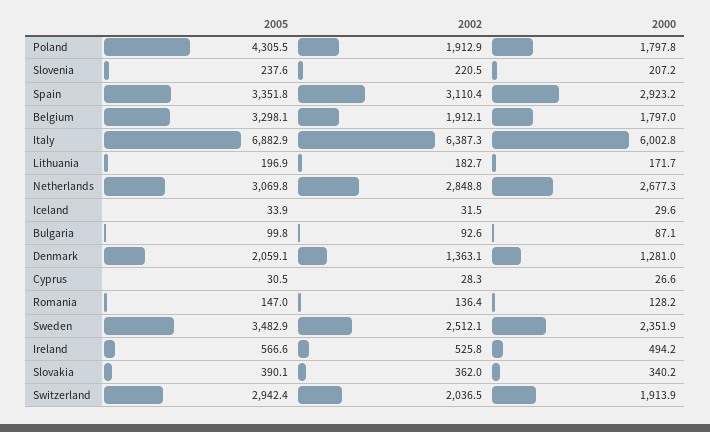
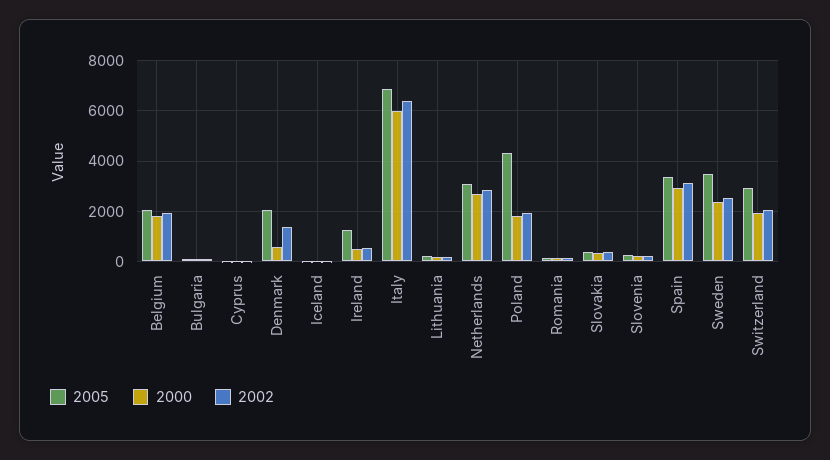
  {
    "2005": {
      "Poland": 4305.5,
      "Slovenia": 237.6,
      "Spain": 3351.8,
-     "Belgium": 3298.1,
+     "Belgium": 2000,
      "Italy": 6882.9,
      "Lithuania": 196.9,
      "Netherlands": 3069.8,
      "Iceland": 33.9,
      "Bulgaria": 99.8,
      "Denmark": 2059.1,
      "Cyprus": 30.5,
      "Romania": 147,
      "Sweden": 3482.9,
-     "Ireland": 566.6,
+     "Ireland": 1250,
      "Slovakia": 390.1,
      "Switzerland": 2942.4
    },
    "2002": {
      "Poland": 1912.9,
      "Slovenia": 220.5,
      "Spain": 3110.4,
      "Belgium": 1912.1,
      "Italy": 6387.3,
      "Lithuania": 182.7,
      "Netherlands": 2848.8,
      "Iceland": 31.5,
      "Bulgaria": 92.6,
      "Denmark": 1363.1,
      "Cyprus": 28.3,
      "Romania": 136.4,
      "Sweden": 2512.1,
      "Ireland": 525.8,
      "Slovakia": 362,
      "Switzerland": 2036.5
    },
    "2000": {
      "Poland": 1797.8,
      "Slovenia": 207.2,
      "Spain": 2923.2,
      "Belgium": 1797,
      "Italy": 6002.8,
      "Lithuania": 171.7,
      "Netherlands": 2677.3,
      "Iceland": 29.6,
      "Bulgaria": 87.1,
-     "Denmark": 1281,
+     "Denmark": 500,
      "Cyprus": 26.6,
      "Romania": 128.2,
      "Sweden": 2351.9,
      "Ireland": 494.2,
      "Slovakia": 340.2,
      "Switzerland": 1913.9
    }
  }

